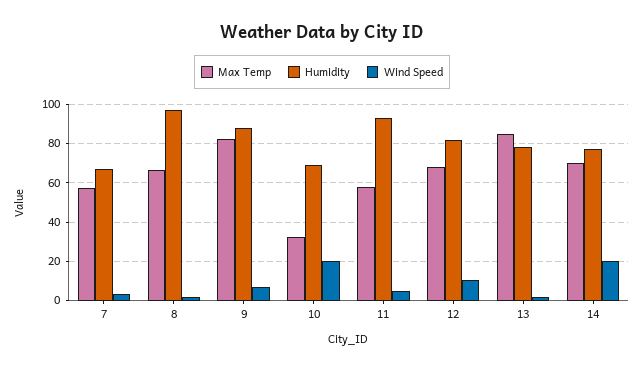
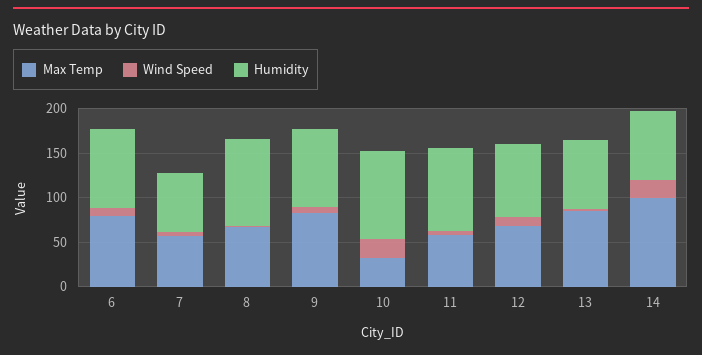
  {
    "Max Temp": {
      "7": 55,
      "8": 65,
      "9": 80,
      "10": 30,
      "11": 60,
      "12": 70,
      "13": 85,
-     "14": 70
+     "14": 100,
+     "6": 80
    },
    "Humidity": {
      "7": 65,
      "8": 95,
      "9": 90,
-     "10": 70,
+     "10": 100,
      "11": 95,
      "12": 80,
      "13": 80,
-     "14": 75
+     "14": 75,
+     "6": 90
    },
    "Wind Speed": {
      "7": 5,
      "8": 0,
      "9": 5,
      "10": 20,
      "11": 5,
      "12": 10,
      "13": 0,
-     "14": 20
+     "14": 20,
+     "6": 10
    }
  }

